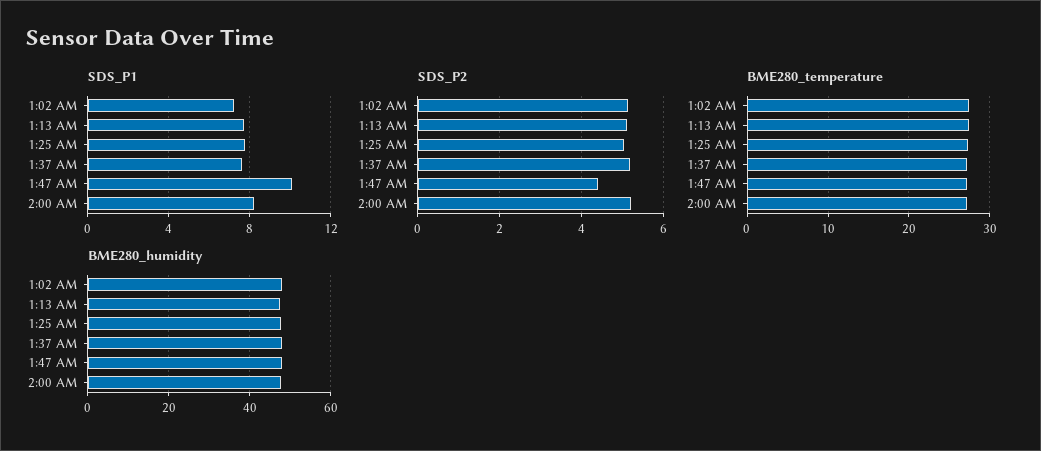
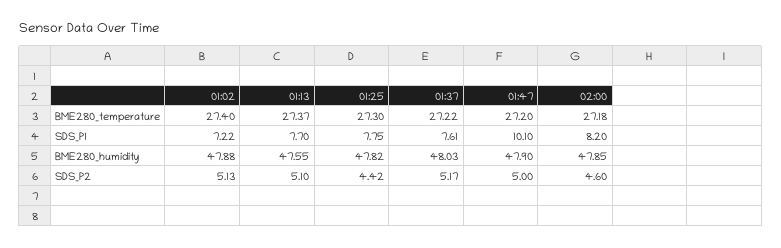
  {
    "SDS_P1": {
      "1:02 AM": 7.22,
      "1:13 AM": 7.7,
      "1:25 AM": 7.75,
      "1:37 AM": 7.61,
      "1:47 AM": 10.1,
      "2:00 AM": 8.2
    },
    "SDS_P2": {
      "1:02 AM": 5.13,
      "1:13 AM": 5.1,
-     "1:25 AM": 5,
+     "1:25 AM": 4.42,
      "1:37 AM": 5.17,
-     "1:47 AM": 4.4,
+     "1:47 AM": 5,
-     "2:00 AM": 5.2
+     "2:00 AM": 4.6
    },
    "BME280_temperature": {
      "1:02 AM": 27.4,
      "1:13 AM": 27.37,
      "1:25 AM": 27.3,
      "1:37 AM": 27.22,
      "1:47 AM": 27.2,
      "2:00 AM": 27.18
    },
    "BME280_humidity": {
      "1:02 AM": 47.88,
      "1:13 AM": 47.55,
      "1:25 AM": 47.82,
      "1:37 AM": 48.03,
      "1:47 AM": 47.9,
      "2:00 AM": 47.85
    }
  }

